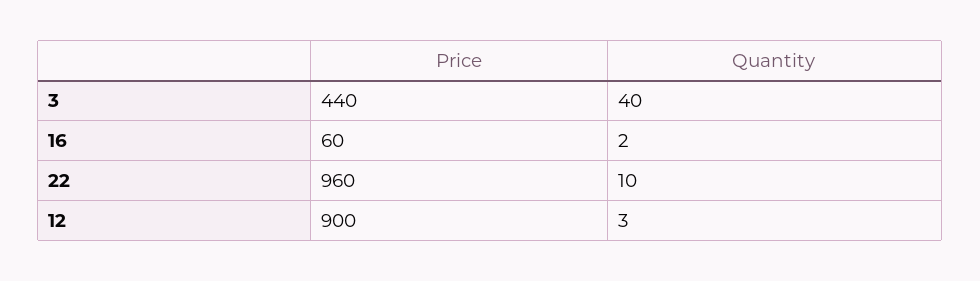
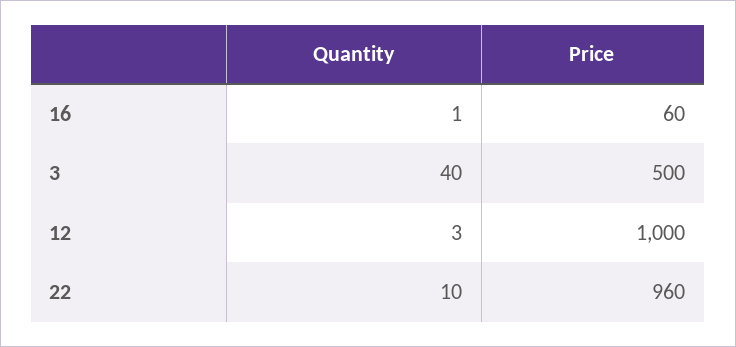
  {
    "Price": {
-     "3": 440,
+     "3": 500,
      "16": 60,
      "22": 960,
-     "12": 900
+     "12": 1000
    },
    "Quantity": {
      "3": 40,
-     "16": 2,
+     "16": 1,
      "22": 10,
      "12": 3
    }
  }

